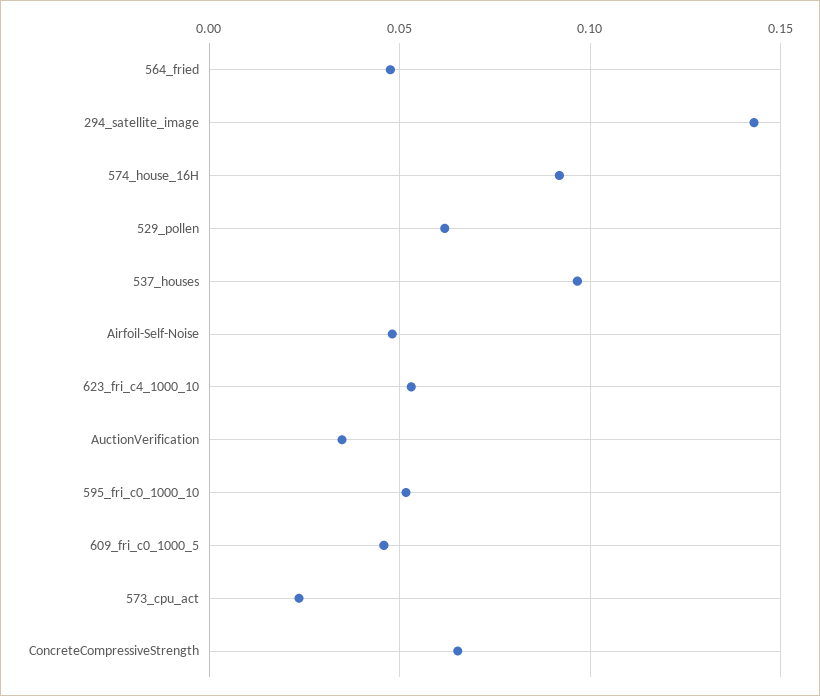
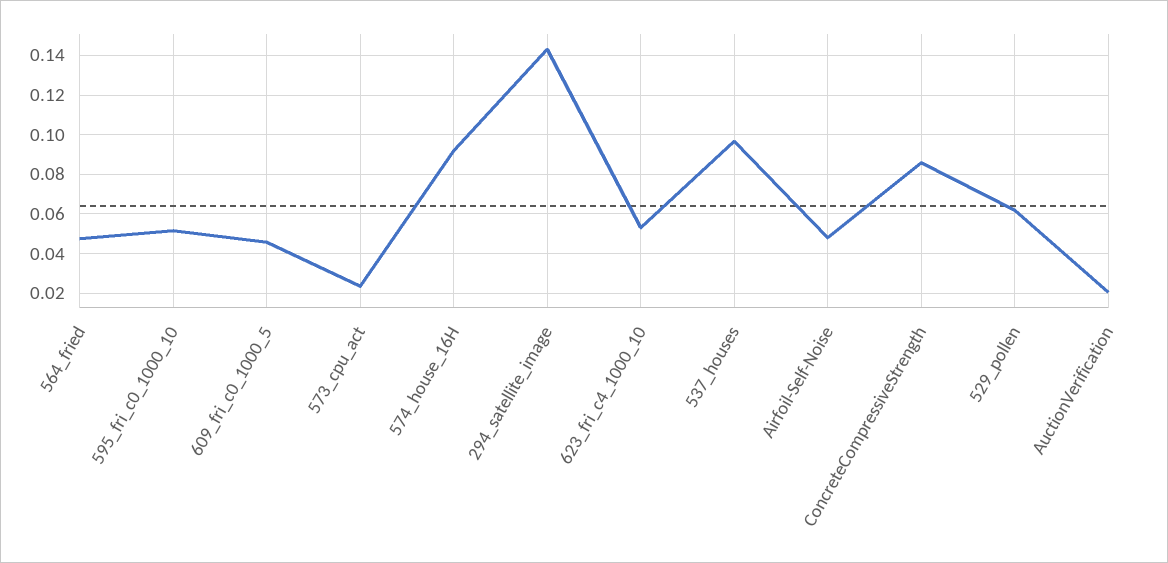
  {
    "564_fried": 0.05,
    "294_satellite_image": 0.145,
    "574_house_16H": 0.09,
    "529_pollen": 0.06,
    "537_houses": 0.095,
    "Airfoil-Self-Noise": 0.05,
    "623_fri_c4_1000_10": 0.055,
-   "AuctionVerification": 0.035,
+   "AuctionVerification": 0.02,
    "595_fri_c0_1000_10": 0.05,
    "609_fri_c0_1000_5": 0.045,
    "573_cpu_act": 0.025,
-   "ConcreteCompressiveStrength": 0.065
+   "ConcreteCompressiveStrength": 0.085
  }

